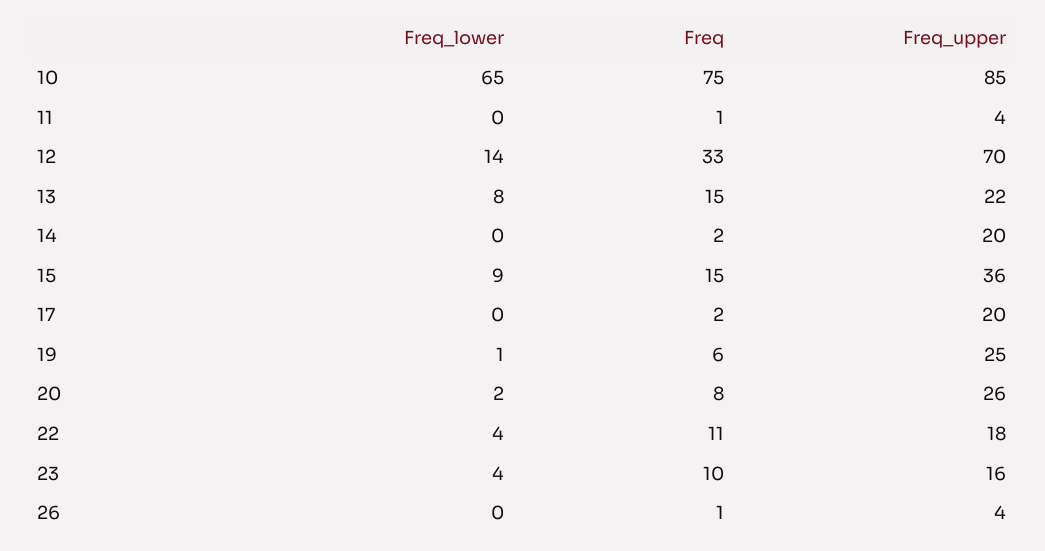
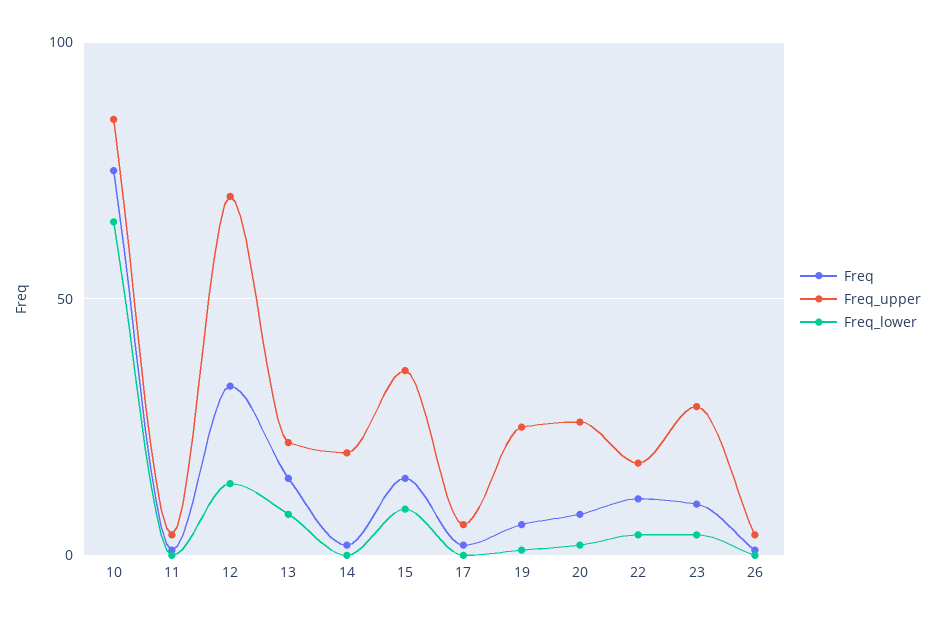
  {
    "Freq_lower": {
      "10": 65,
      "11": 0,
      "12": 14,
      "13": 8,
      "14": 0,
      "15": 9,
      "17": 0,
      "19": 1,
      "20": 2,
      "22": 4,
      "23": 4,
      "26": 0
    },
    "Freq": {
      "10": 75,
      "11": 1,
      "12": 33,
      "13": 15,
      "14": 2,
      "15": 15,
      "17": 2,
      "19": 6,
      "20": 8,
      "22": 11,
      "23": 10,
      "26": 1
    },
    "Freq_upper": {
      "10": 85,
      "11": 4,
      "12": 70,
      "13": 22,
      "14": 20,
      "15": 36,
-     "17": 20,
+     "17": 5,
      "19": 25,
      "20": 26,
      "22": 18,
-     "23": 16,
+     "23": 30,
      "26": 4
    }
  }

